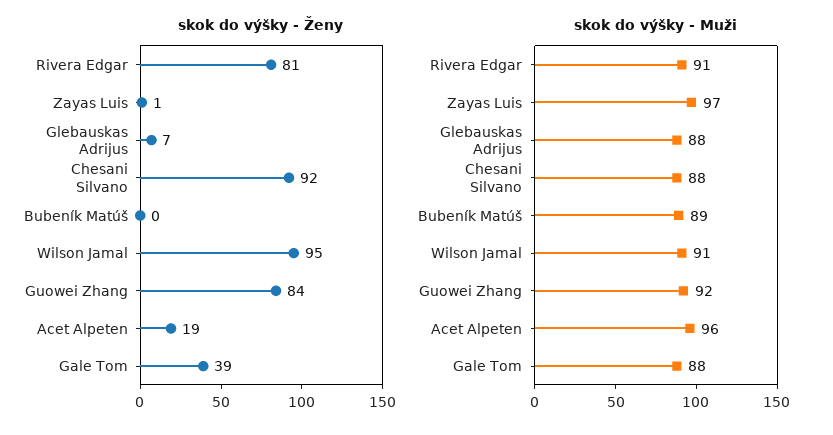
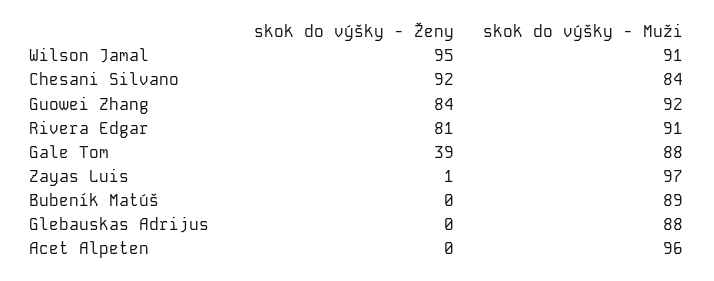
  {
    "skok do výšky - Ženy": {
      "Rivera Edgar": 81,
      "Zayas Luis": 1,
-     "Glebauskas Adrijus": 7,
+     "Glebauskas Adrijus": 0,
      "Chesani Silvano": 92,
      "Bubeník Matúš": 0,
      "Wilson Jamal": 95,
      "Guowei Zhang": 84,
-     "Acet Alpeten": 19,
+     "Acet Alpeten": 0,
      "Gale Tom": 39
    },
    "skok do výšky - Muži": {
      "Rivera Edgar": 91,
      "Zayas Luis": 97,
      "Glebauskas Adrijus": 88,
-     "Chesani Silvano": 88,
+     "Chesani Silvano": 84,
      "Bubeník Matúš": 89,
      "Wilson Jamal": 91,
      "Guowei Zhang": 92,
      "Acet Alpeten": 96,
      "Gale Tom": 88
    }
  }

